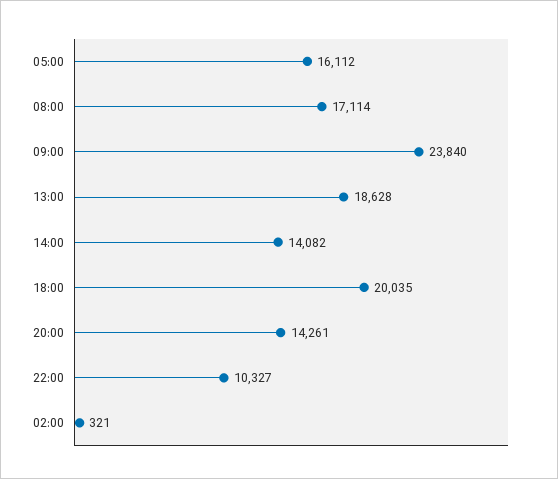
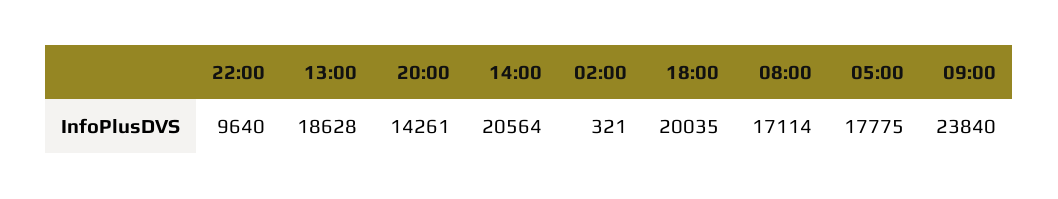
  {
-   "05:00": 16112,
+   "05:00": 17775,
    "08:00": 17114,
    "09:00": 23840,
    "13:00": 18628,
-   "14:00": 14082,
+   "14:00": 20564,
    "18:00": 20035,
    "20:00": 14261,
-   "22:00": 10327,
+   "22:00": 9640,
    "02:00": 321
  }

